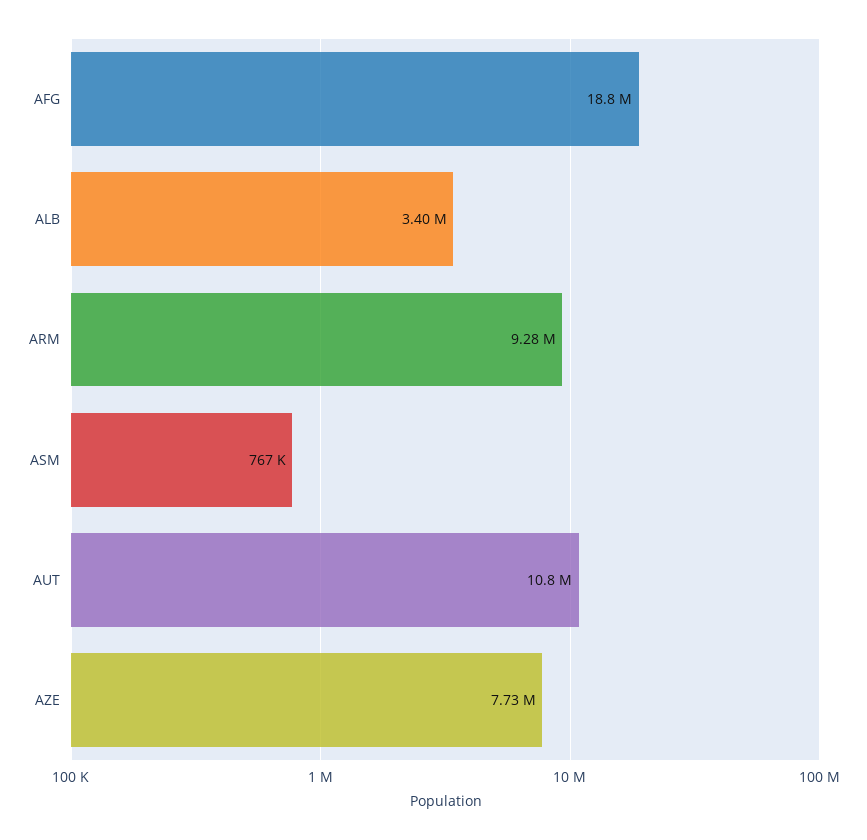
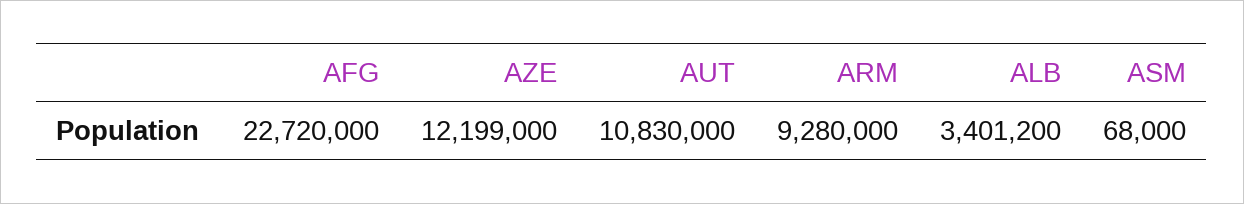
  {
-   "AFG": 18800000,
+   "AFG": 22720000,
    "ALB": 3401200,
    "ARM": 9280000,
-   "ASM": 767000,
+   "ASM": 68000,
    "AUT": 10830000,
-   "AZE": 7730000
+   "AZE": 12199000
  }

